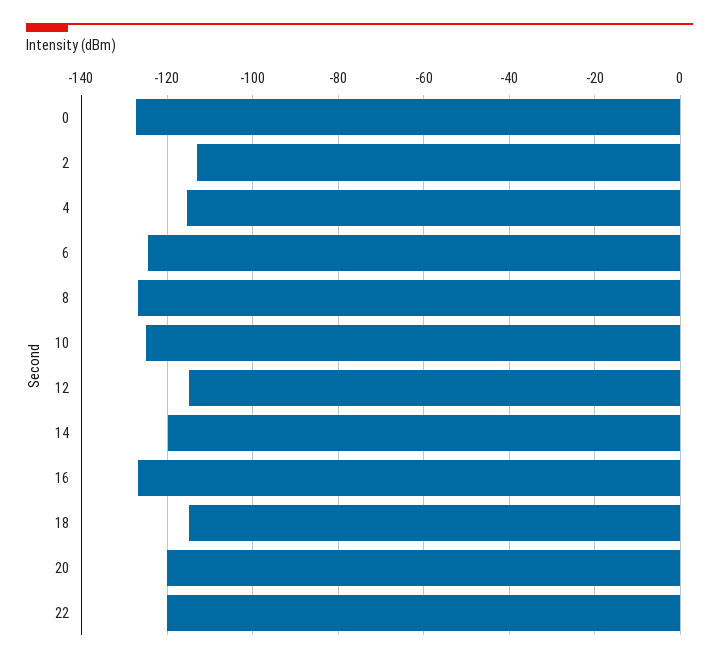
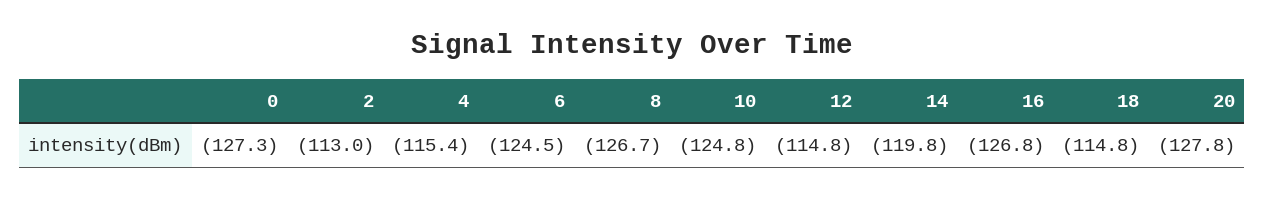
  {
    "0": -127.3,
    "2": -113,
    "4": -115.4,
    "6": -124.5,
    "8": -126.7,
    "10": -124.8,
    "12": -114.8,
    "14": -119.8,
    "16": -126.8,
    "18": -114.8,
-   "20": -120,
+   "20": -127.8
-   "22": -120
  }

